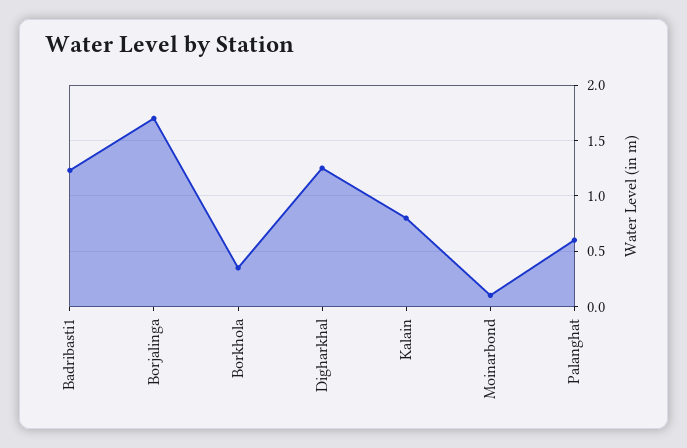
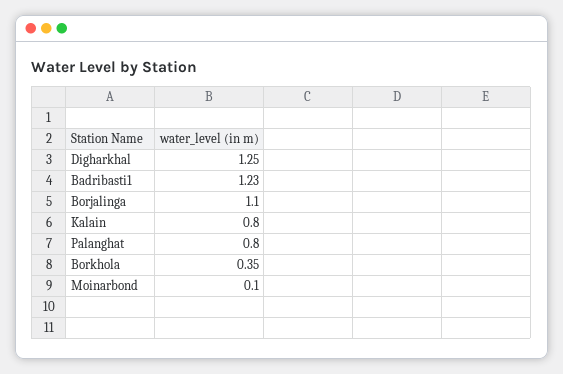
  {
    "Badribasti1": 1.23,
-   "Borjalinga": 1.7,
+   "Borjalinga": 1.1,
    "Borkhola": 0.35,
    "Digharkhal": 1.25,
    "Kalain": 0.8,
    "Moinarbond": 0.1,
-   "Palanghat": 0.6
+   "Palanghat": 0.8
  }

